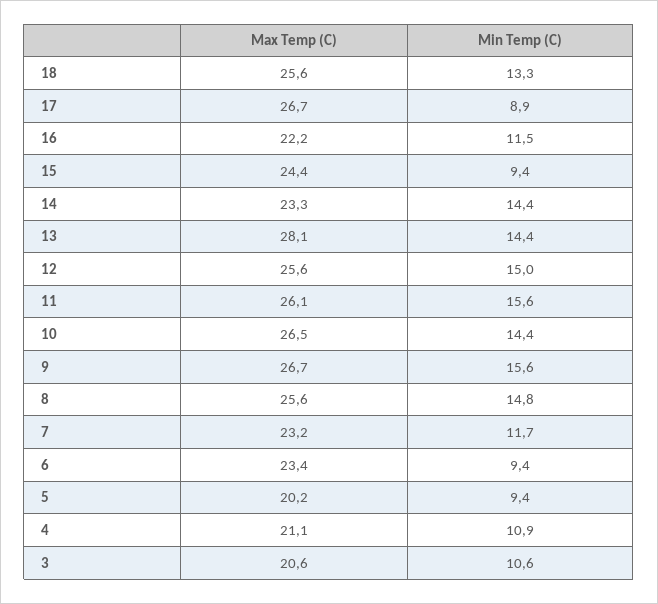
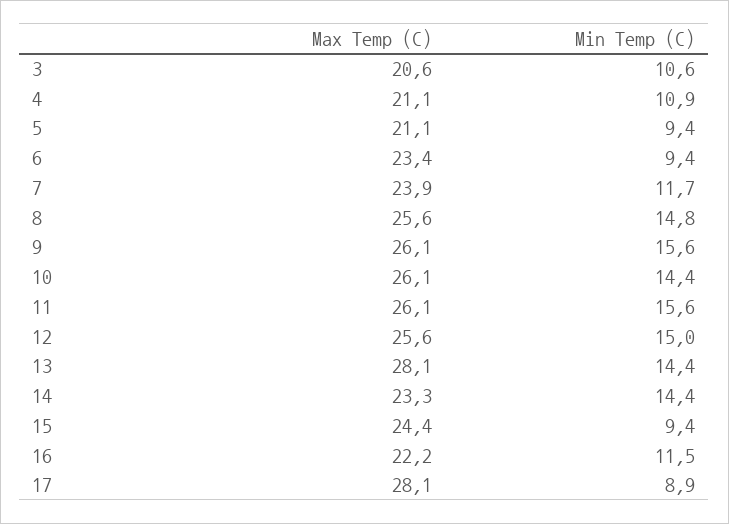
  {
    "Max Temp (C)": {
-     "18": 25.6,
-     "17": 26.7,
+     "17": 28.1,
      "16": 22.2,
      "15": 24.4,
      "14": 23.3,
      "13": 28.1,
      "12": 25.6,
      "11": 26.1,
-     "10": 26.5,
+     "10": 26.1,
-     "9": 26.7,
+     "9": 26.1,
      "8": 25.6,
-     "7": 23.2,
+     "7": 23.9,
      "6": 23.4,
-     "5": 20.2,
+     "5": 21.1,
      "4": 21.1,
      "3": 20.6
    },
    "Min Temp (C)": {
-     "18": 13.3,
      "17": 8.9,
      "16": 11.5,
      "15": 9.4,
      "14": 14.4,
      "13": 14.4,
      "12": 15,
      "11": 15.6,
      "10": 14.4,
      "9": 15.6,
      "8": 14.8,
      "7": 11.7,
      "6": 9.4,
      "5": 9.4,
      "4": 10.9,
      "3": 10.6
    }
  }

